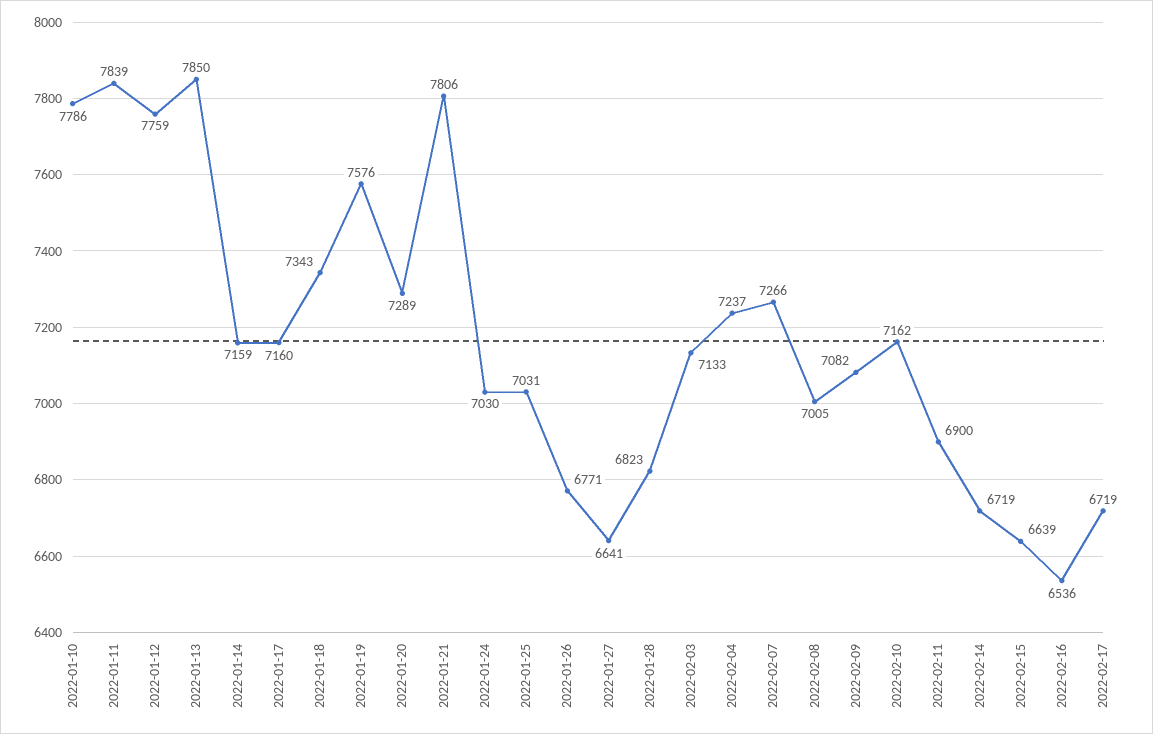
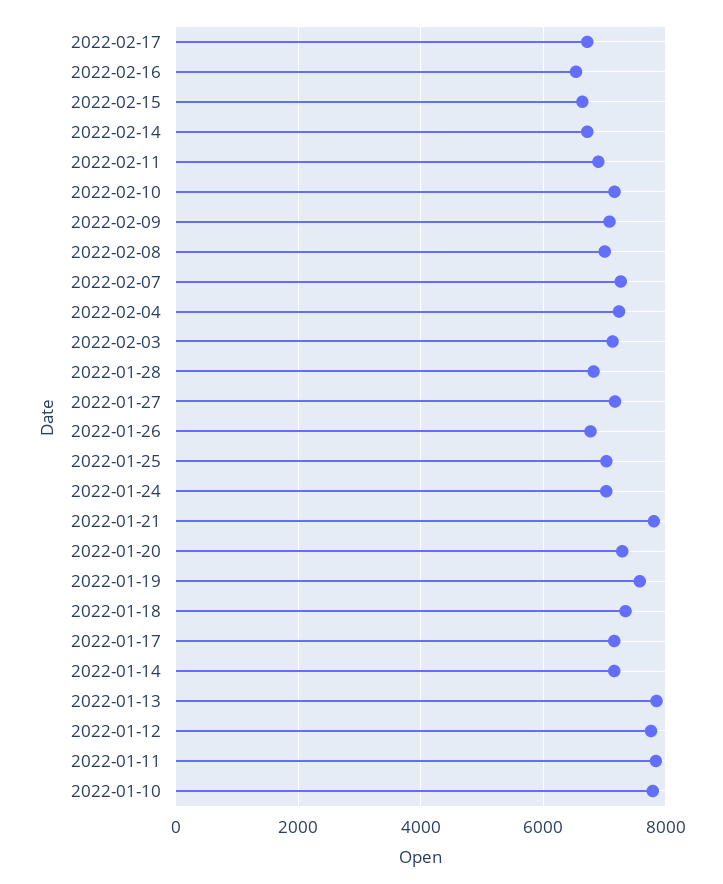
  {
    "2022-01-10": 7786,
    "2022-01-11": 7839,
    "2022-01-12": 7759,
    "2022-01-13": 7850,
    "2022-01-14": 7159,
    "2022-01-17": 7160,
    "2022-01-18": 7343,
    "2022-01-19": 7576,
    "2022-01-20": 7289,
    "2022-01-21": 7806,
    "2022-01-24": 7030,
    "2022-01-25": 7031,
    "2022-01-26": 6771,
-   "2022-01-27": 6641,
+   "2022-01-27": 7200,
    "2022-01-28": 6823,
    "2022-02-03": 7133,
    "2022-02-04": 7237,
    "2022-02-07": 7266,
    "2022-02-08": 7005,
    "2022-02-09": 7082,
    "2022-02-10": 7162,
    "2022-02-11": 6900,
    "2022-02-14": 6719,
    "2022-02-15": 6639,
    "2022-02-16": 6536,
    "2022-02-17": 6719
  }

